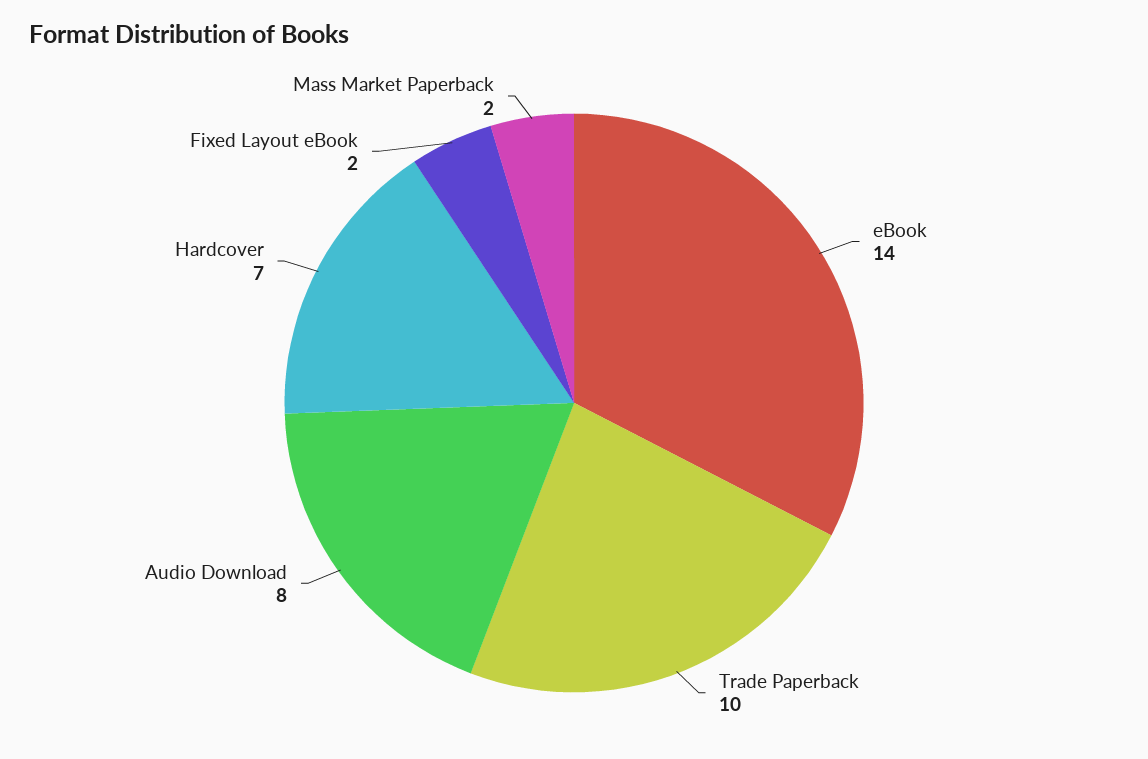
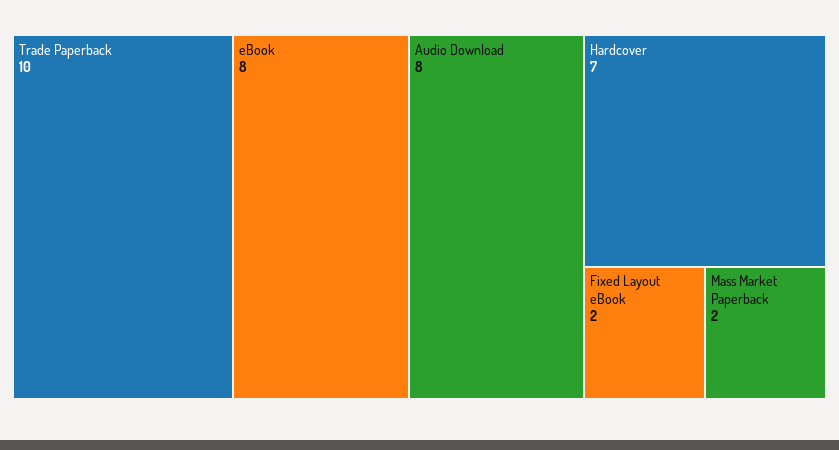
  {
-   "eBook": 14,
+   "eBook": 8,
    "Trade Paperback": 10,
    "Audio Download": 8,
    "Hardcover": 7,
    "Fixed Layout eBook": 2,
    "Mass Market Paperback": 2
  }

